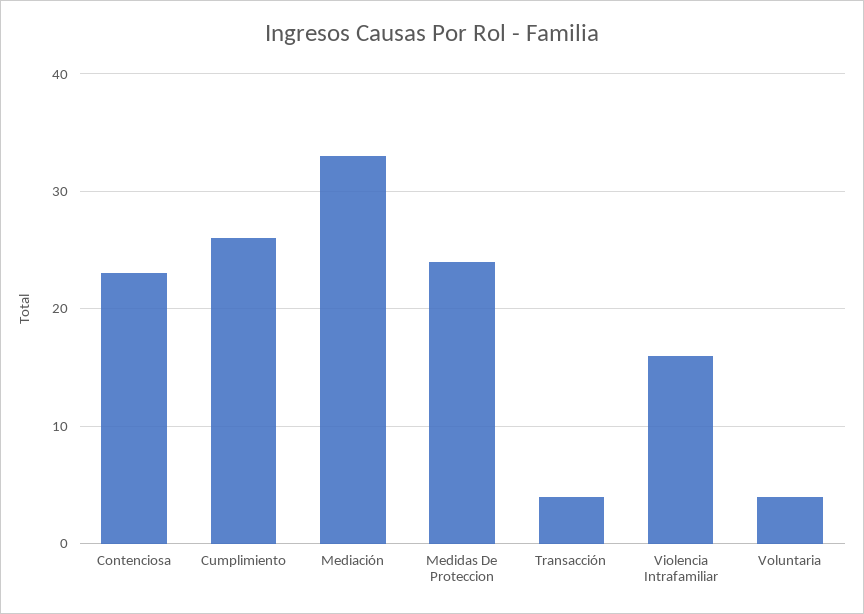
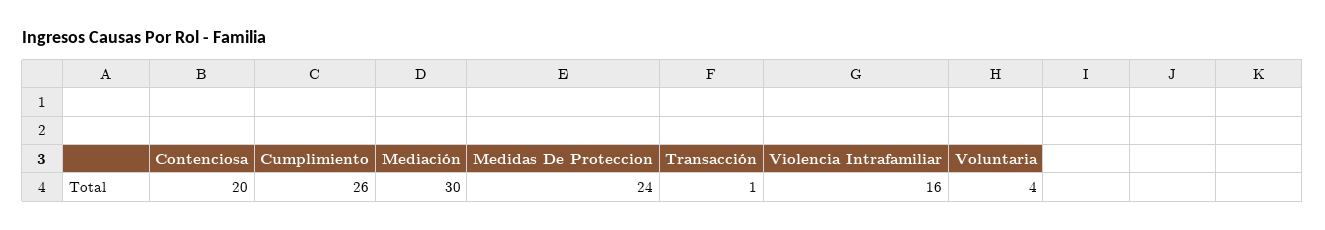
  {
-   "Contenciosa": 23,
+   "Contenciosa": 20,
    "Cumplimiento": 26,
-   "Mediación": 33,
+   "Mediación": 30,
    "Medidas De Proteccion": 24,
-   "Transacción": 4,
+   "Transacción": 1,
    "Violencia Intrafamiliar": 16,
    "Voluntaria": 4
  }

